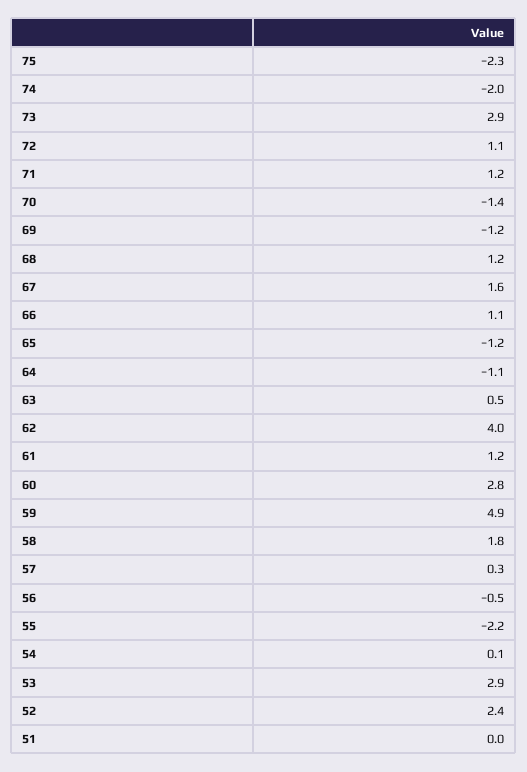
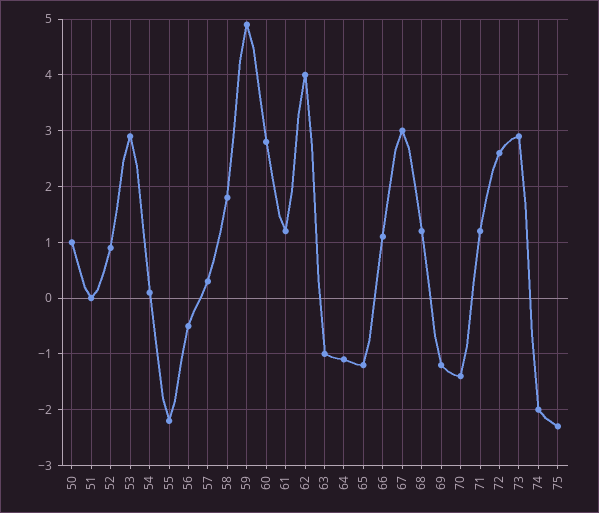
  {
    "75": -2.3,
    "74": -2,
    "73": 2.9,
-   "72": 1.1,
+   "72": 2.5,
    "71": 1.2,
    "70": -1.4,
    "69": -1.2,
    "68": 1.2,
-   "67": 1.6,
+   "67": 3,
    "66": 1.1,
    "65": -1.2,
    "64": -1.1,
-   "63": 0.5,
+   "63": -1,
    "62": 4,
    "61": 1.2,
    "60": 2.8,
    "59": 4.9,
    "58": 1.8,
    "57": 0.3,
    "56": -0.5,
    "55": -2.2,
    "54": 0.1,
    "53": 2.9,
-   "52": 2.4,
+   "52": 1,
-   "51": 0
+   "51": 0,
+   "50": 1
  }

